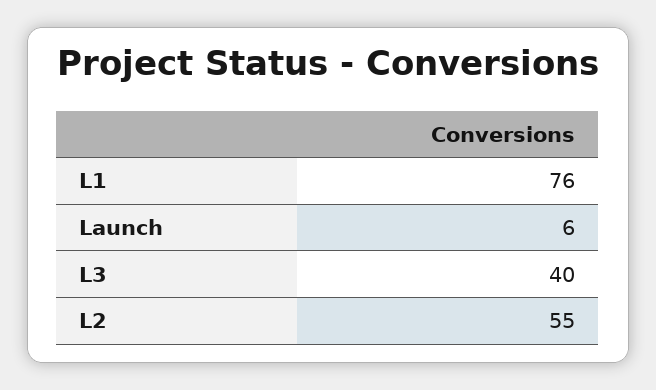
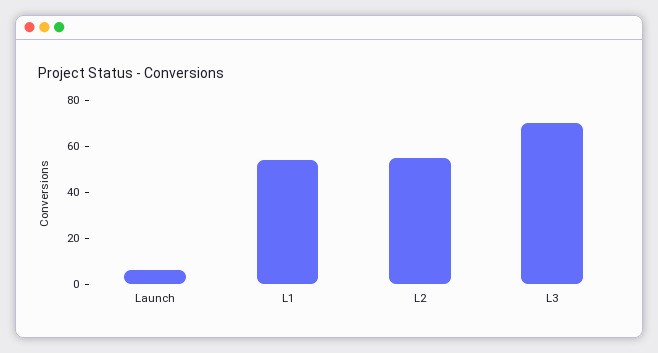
  {
-   "L1": 76,
+   "L1": 55,
    "Launch": 6,
-   "L3": 40,
+   "L3": 70,
    "L2": 55
  }

